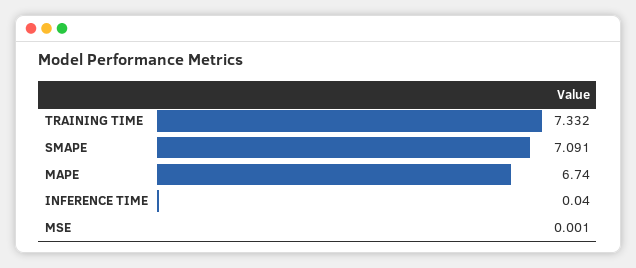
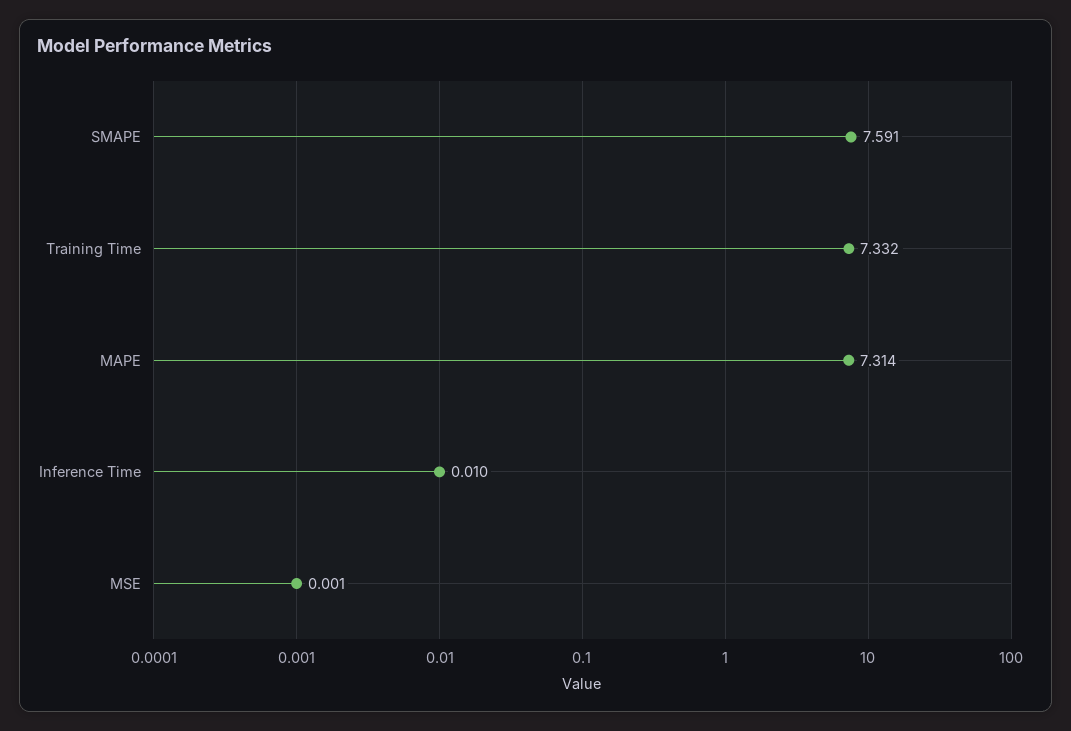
  {
    "TRAINING TIME": 7.332,
-   "SMAPE": 7.091,
+   "SMAPE": 7.591,
-   "MAPE": 6.74,
+   "MAPE": 7.314,
-   "INFERENCE TIME": 0.04,
+   "INFERENCE TIME": 0.01,
    "MSE": 0.001
  }

